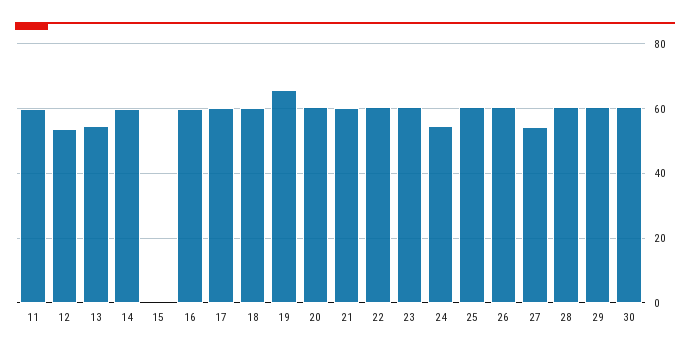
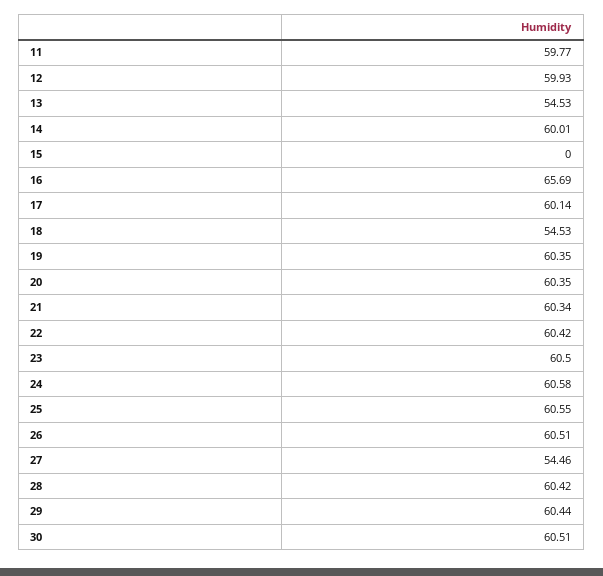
  {
    "11": 59.77,
-   "12": 54,
+   "12": 59.93,
    "13": 54.53,
    "14": 60.01,
    "15": 0,
-   "16": 60,
+   "16": 65.69,
    "17": 60.14,
-   "18": 60,
+   "18": 54.53,
-   "19": 66,
+   "19": 60.35,
    "20": 60.35,
    "21": 60.34,
    "22": 60.42,
    "23": 60.5,
-   "24": 54,
+   "24": 60.58,
    "25": 60.55,
    "26": 60.51,
    "27": 54.46,
    "28": 60.42,
    "29": 60.44,
    "30": 60.51
  }

